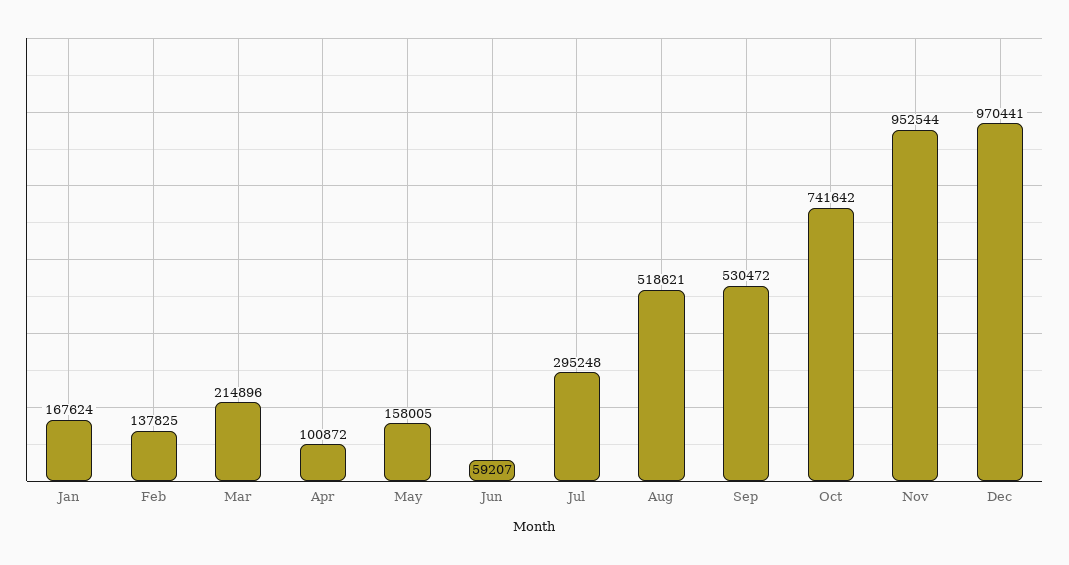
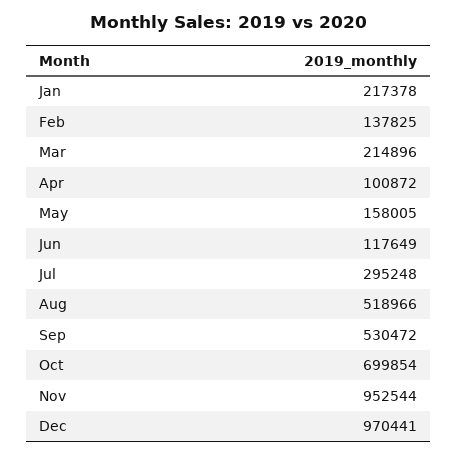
  {
-   "Jan": 167624,
+   "Jan": 217378,
    "Feb": 137825,
    "Mar": 214896,
    "Apr": 100872,
    "May": 158005,
-   "Jun": 59207,
+   "Jun": 117649,
    "Jul": 295248,
-   "Aug": 518621,
+   "Aug": 518966,
    "Sep": 530472,
-   "Oct": 741642,
+   "Oct": 699854,
    "Nov": 952544,
    "Dec": 970441
  }

